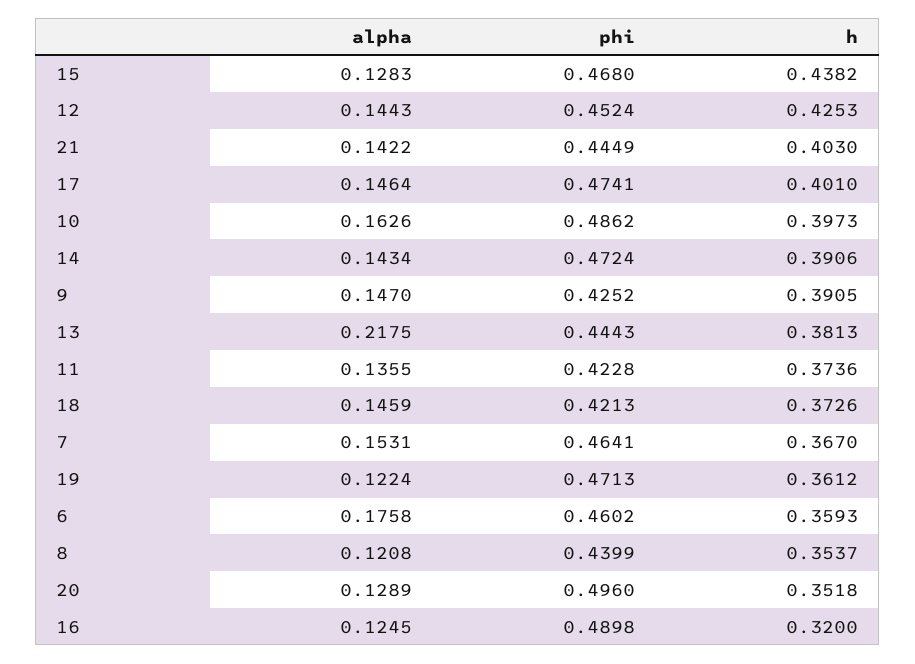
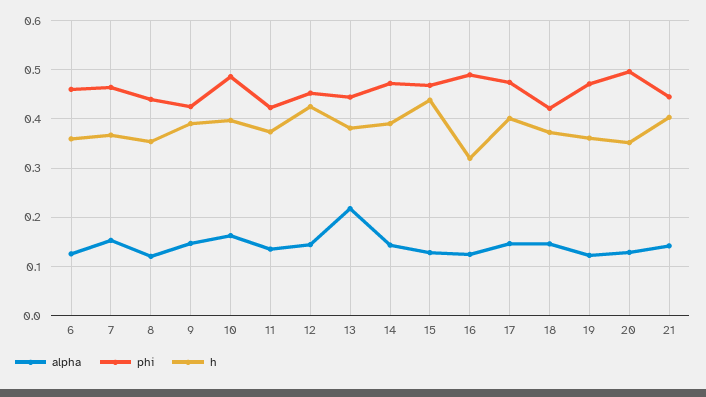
  {
    "alpha": {
      "15": 0.1283,
      "12": 0.1443,
      "21": 0.1422,
      "17": 0.1464,
      "10": 0.1626,
      "14": 0.1434,
      "9": 0.147,
      "13": 0.2175,
      "11": 0.1355,
      "18": 0.1459,
      "7": 0.1531,
      "19": 0.1224,
-     "6": 0.1758,
+     "6": 0.12,
      "8": 0.1208,
      "20": 0.1289,
      "16": 0.1245
    },
    "phi": {
      "15": 0.468,
      "12": 0.4524,
      "21": 0.4449,
      "17": 0.4741,
      "10": 0.4862,
      "14": 0.4724,
      "9": 0.4252,
      "13": 0.4443,
      "11": 0.4228,
      "18": 0.4213,
      "7": 0.4641,
      "19": 0.4713,
      "6": 0.4602,
      "8": 0.4399,
      "20": 0.496,
      "16": 0.4898
    },
    "h": {
      "15": 0.4382,
      "12": 0.4253,
      "21": 0.403,
      "17": 0.401,
      "10": 0.3973,
      "14": 0.3906,
      "9": 0.3905,
      "13": 0.3813,
      "11": 0.3736,
      "18": 0.3726,
      "7": 0.367,
      "19": 0.3612,
      "6": 0.3593,
      "8": 0.3537,
      "20": 0.3518,
      "16": 0.32
    }
  }

